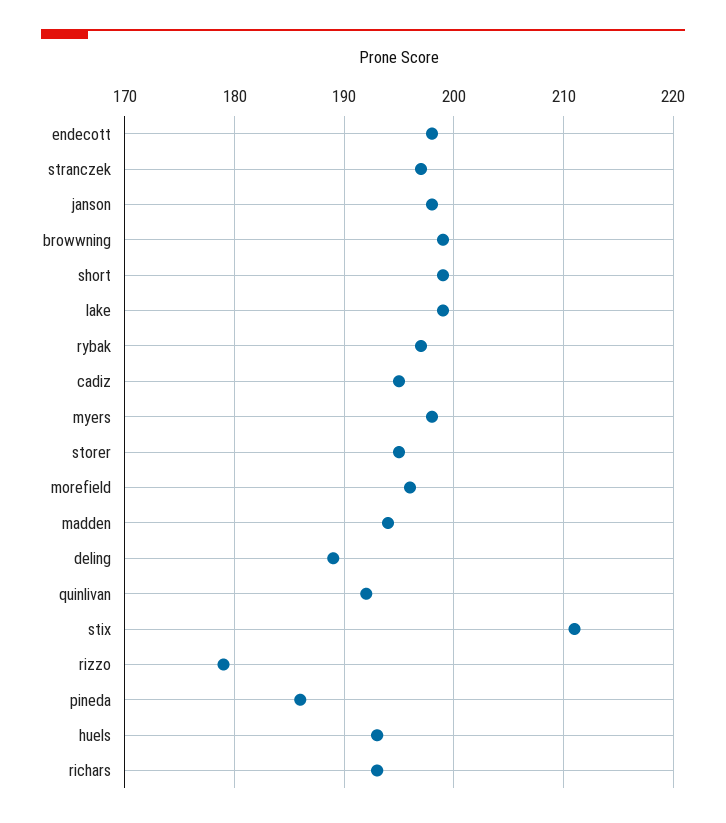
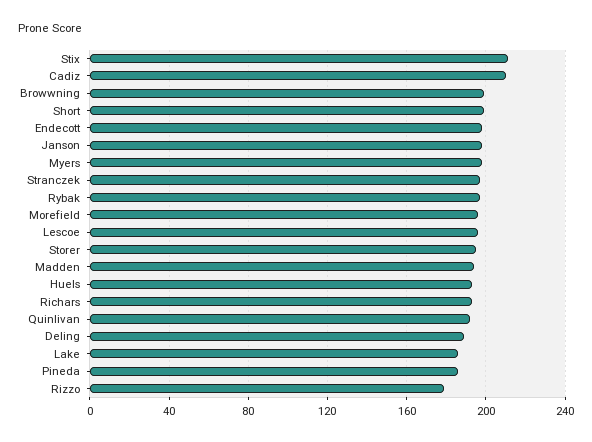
  {
    "endecott": 198,
    "stranczek": 197,
    "janson": 198,
    "browwning": 199,
    "short": 199,
-   "lake": 199,
+   "lake": 185,
    "rybak": 197,
-   "cadiz": 195,
+   "cadiz": 210,
    "myers": 198,
    "storer": 195,
    "morefield": 196,
    "madden": 194,
    "deling": 189,
    "quinlivan": 192,
    "stix": 211,
    "rizzo": 179,
    "pineda": 186,
    "huels": 193,
-   "richars": 193
+   "richars": 193,
+   "Lescoe": 195
  }

